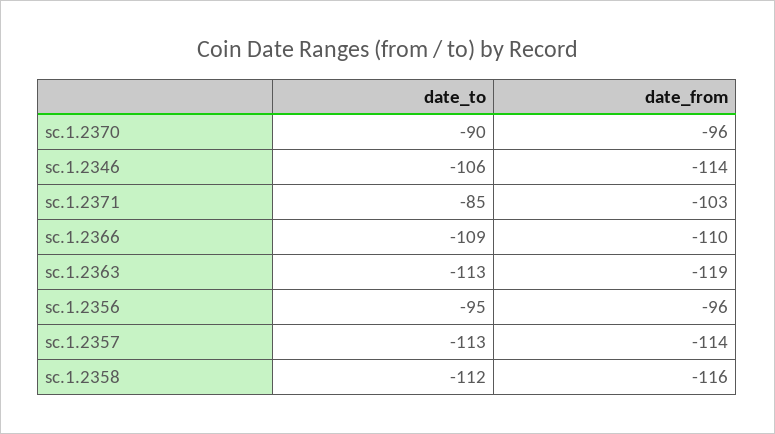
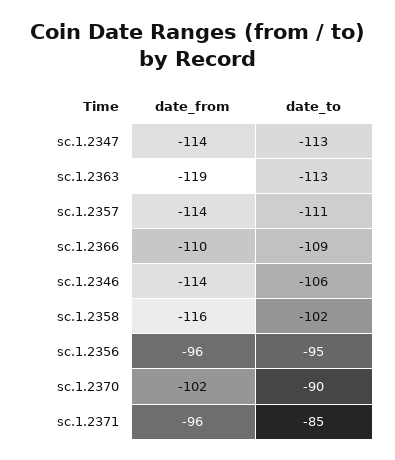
  {
    "date_to": {
      "sc.1.2370": -90,
      "sc.1.2346": -106,
      "sc.1.2371": -85,
      "sc.1.2366": -109,
      "sc.1.2363": -113,
      "sc.1.2356": -95,
-     "sc.1.2357": -113,
+     "sc.1.2357": -111,
-     "sc.1.2358": -112
+     "sc.1.2358": -102,
+     "sc.1.2347": -113
    },
    "date_from": {
-     "sc.1.2370": -96,
+     "sc.1.2370": -102,
      "sc.1.2346": -114,
-     "sc.1.2371": -103,
+     "sc.1.2371": -96,
      "sc.1.2366": -110,
      "sc.1.2363": -119,
      "sc.1.2356": -96,
      "sc.1.2357": -114,
-     "sc.1.2358": -116
+     "sc.1.2358": -116,
+     "sc.1.2347": -114
    }
  }

